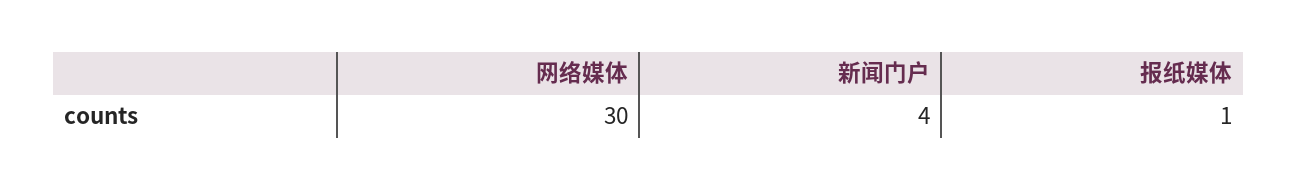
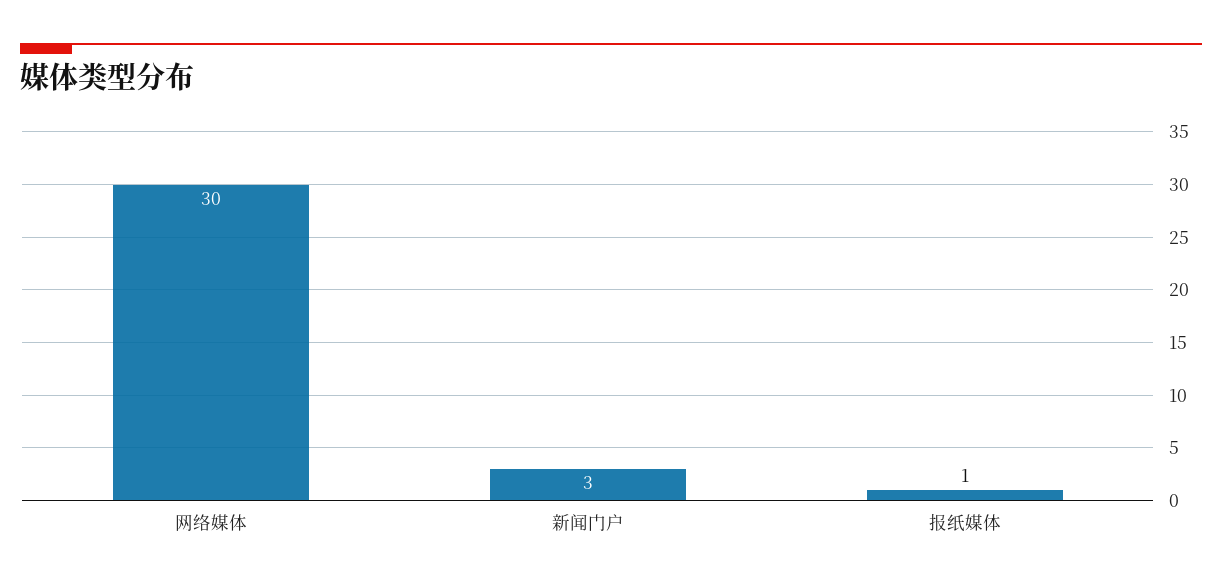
  {
    "网络媒体": 30,
-   "新闻门户": 4,
+   "新闻门户": 3,
    "报纸媒体": 1
  }

